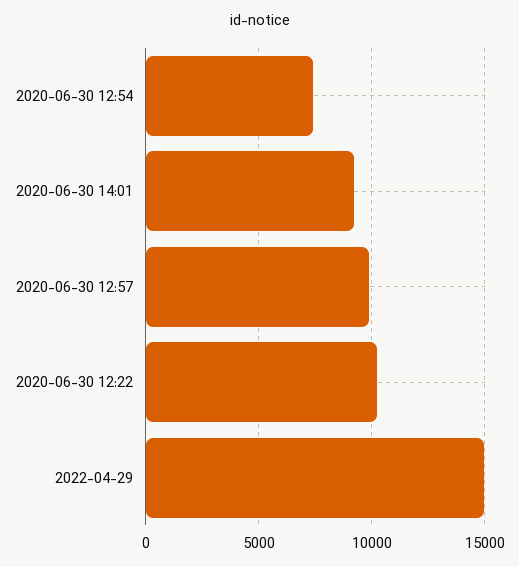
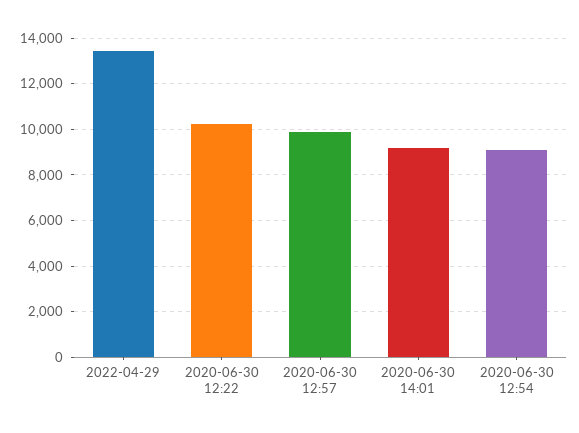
  {
-   "2020-06-30 12:54": 7500,
+   "2020-06-30 12:54": 9000,
    "2020-06-30 14:01": 9000,
    "2020-06-30 12:57": 10000,
    "2020-06-30 12:22": 10000,
-   "2022-04-29": 15000
+   "2022-04-29": 13500
  }

